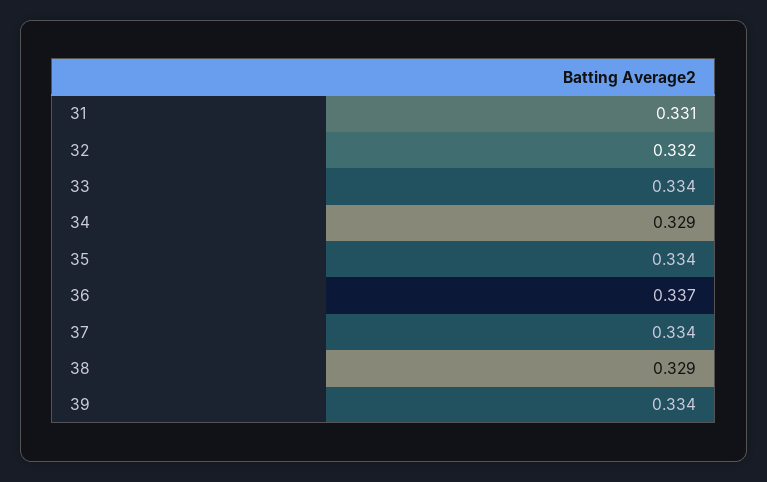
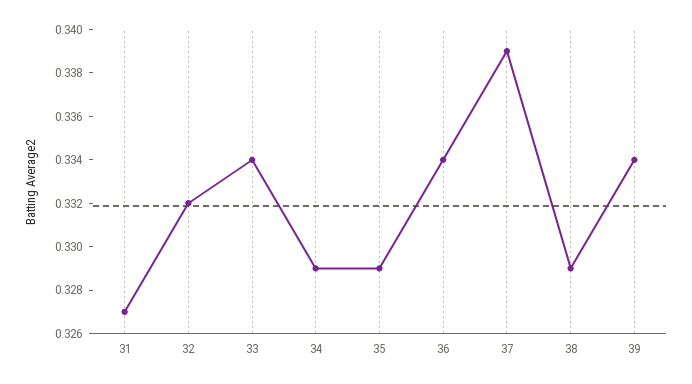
  {
-   "31": 0.331,
+   "31": 0.327,
    "32": 0.332,
    "33": 0.334,
    "34": 0.329,
-   "35": 0.334,
+   "35": 0.329,
-   "36": 0.337,
+   "36": 0.334,
-   "37": 0.334,
+   "37": 0.339,
    "38": 0.329,
    "39": 0.334
  }

